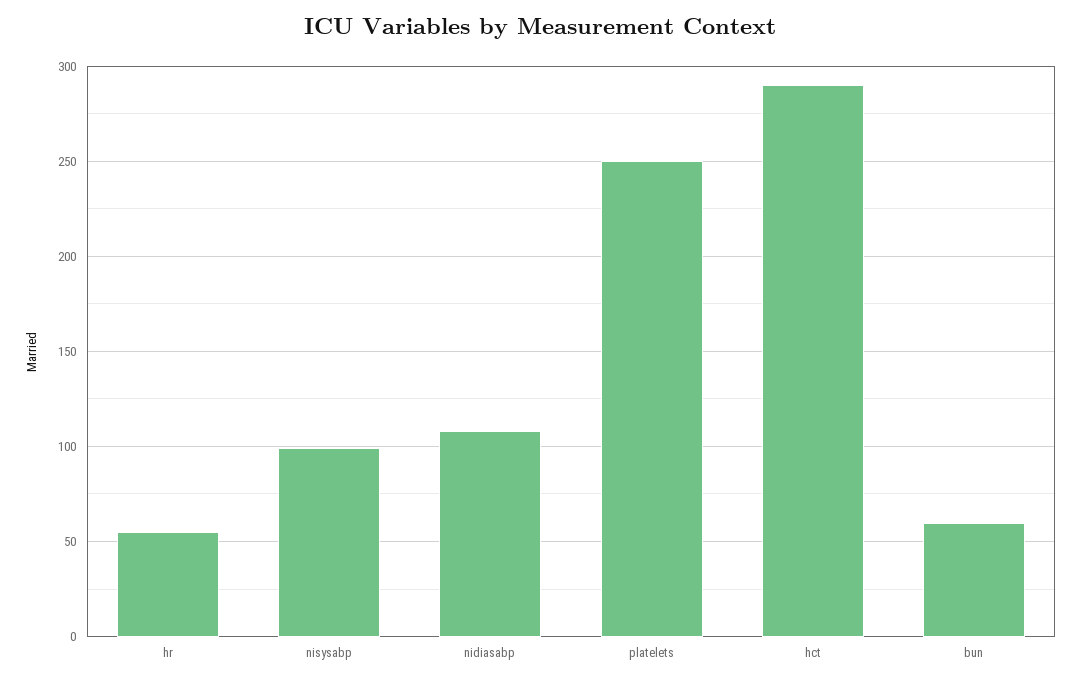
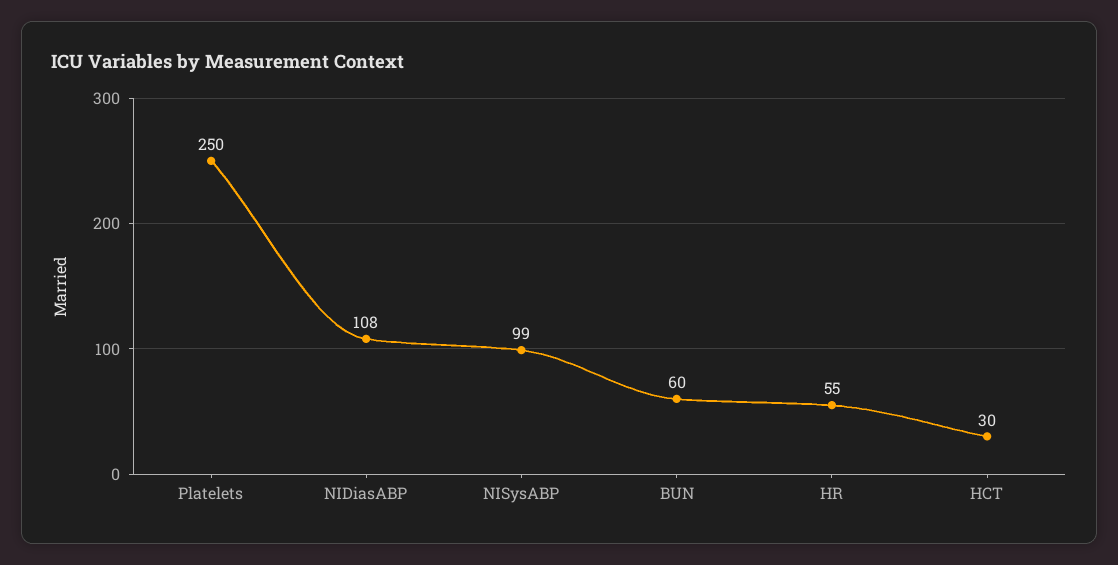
  {
    "hr": 55,
    "nisysabp": 99,
    "nidiasabp": 108,
    "platelets": 250,
-   "hct": 290,
+   "hct": 30,
    "bun": 60
  }

